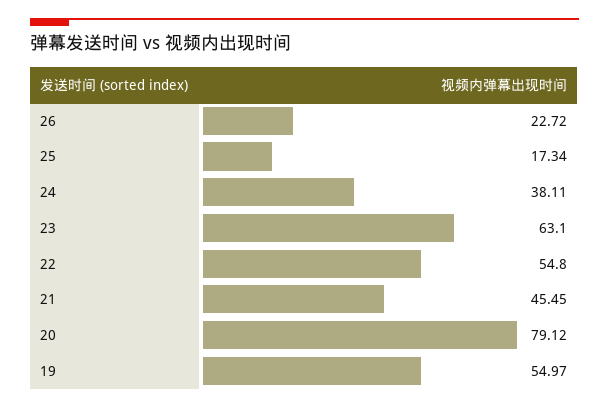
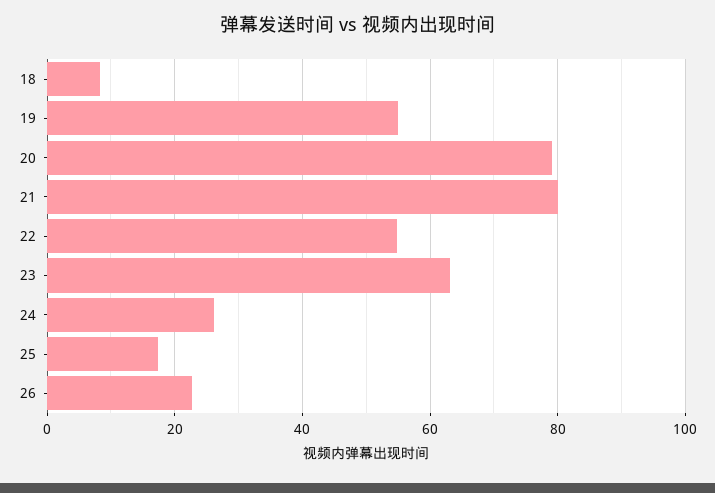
  {
    "26": 22.72,
    "25": 17.34,
-   "24": 38.11,
+   "24": 26,
    "23": 63.1,
    "22": 54.8,
-   "21": 45.45,
+   "21": 80,
    "20": 79.12,
-   "19": 54.97
+   "19": 54.97,
+   "18": 8
  }

